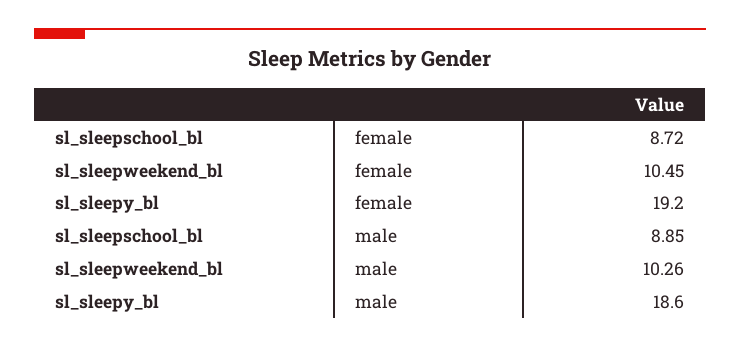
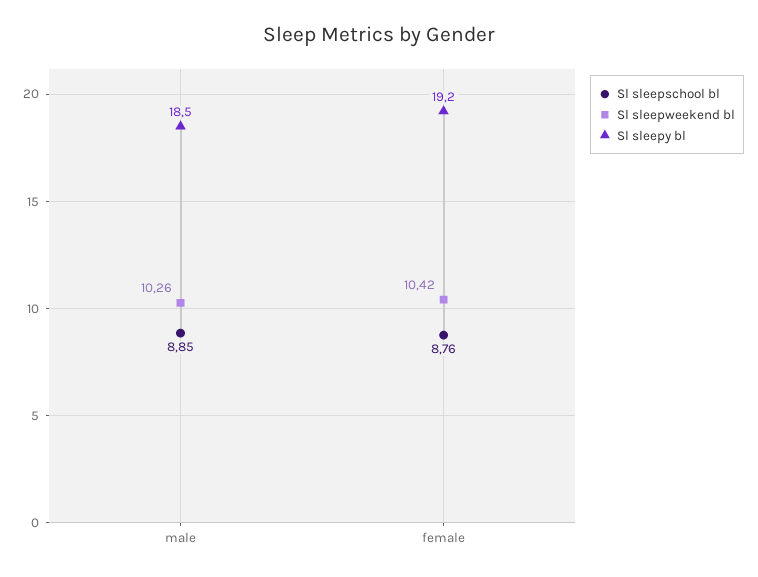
  {
    "sl_sleepschool_bl": {
-     "female": 8.72,
+     "female": 8.76,
      "male": 8.85
    },
    "sl_sleepweekend_bl": {
-     "female": 10.45,
+     "female": 10.42,
      "male": 10.26
    },
    "sl_sleepy_bl": {
      "female": 19.2,
-     "male": 18.6
+     "male": 18.5
    }
  }

